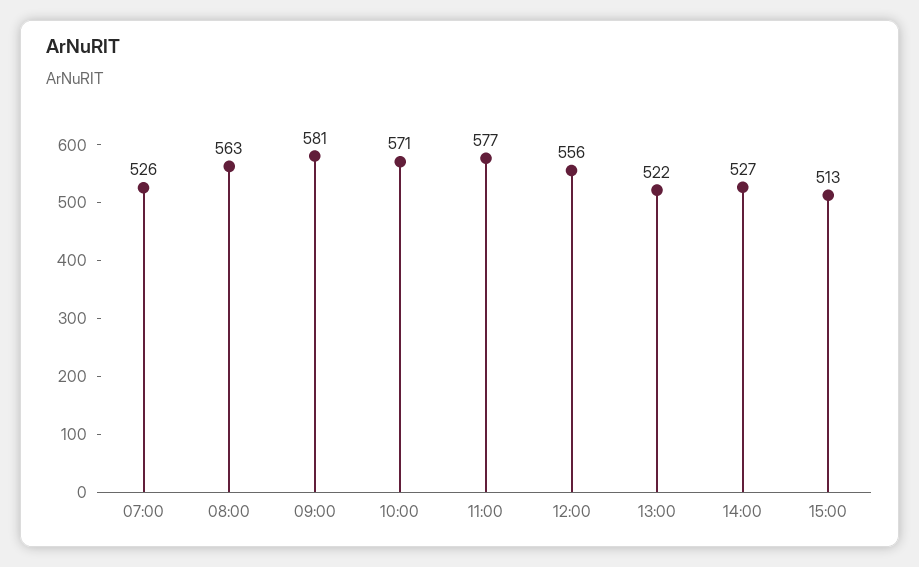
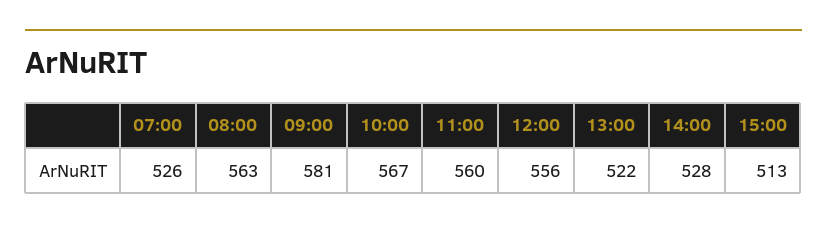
  {
    "07:00": 526,
    "08:00": 563,
    "09:00": 581,
-   "10:00": 571,
+   "10:00": 567,
-   "11:00": 577,
+   "11:00": 560,
    "12:00": 556,
    "13:00": 522,
-   "14:00": 527,
+   "14:00": 528,
    "15:00": 513
  }

